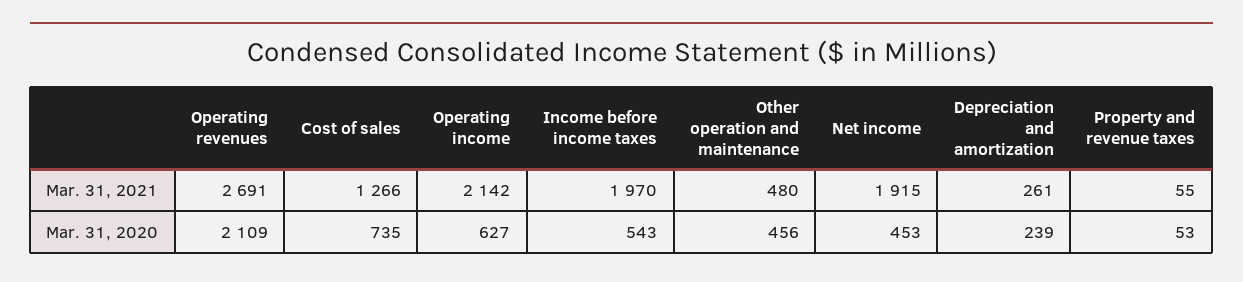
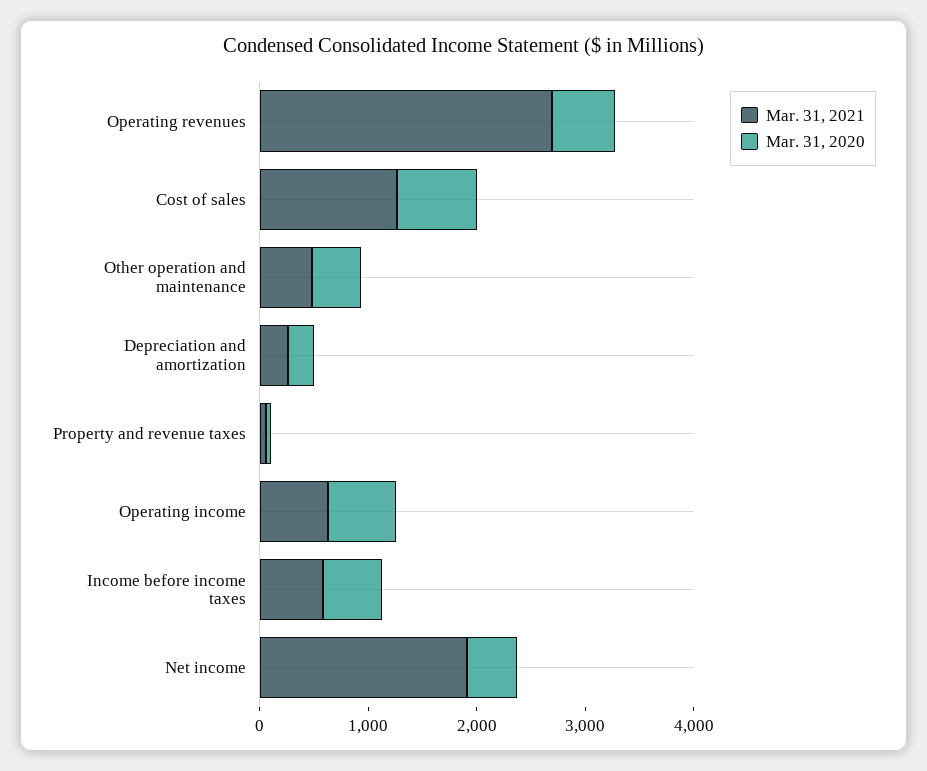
  {
    "Mar. 31, 2021": {
      "Operating revenues": 2691,
      "Cost of sales": 1266,
-     "Operating income": 2142,
+     "Operating income": 600,
-     "Income before income taxes": 1970,
+     "Income before income taxes": 600,
      "Other operation and maintenance": 480,
      "Net income": 1915,
      "Depreciation and amortization": 261,
      "Property and revenue taxes": 55
    },
    "Mar. 31, 2020": {
-     "Operating revenues": 2109,
+     "Operating revenues": 600,
      "Cost of sales": 735,
      "Operating income": 627,
      "Income before income taxes": 543,
      "Other operation and maintenance": 456,
      "Net income": 453,
      "Depreciation and amortization": 239,
      "Property and revenue taxes": 53
    }
  }

